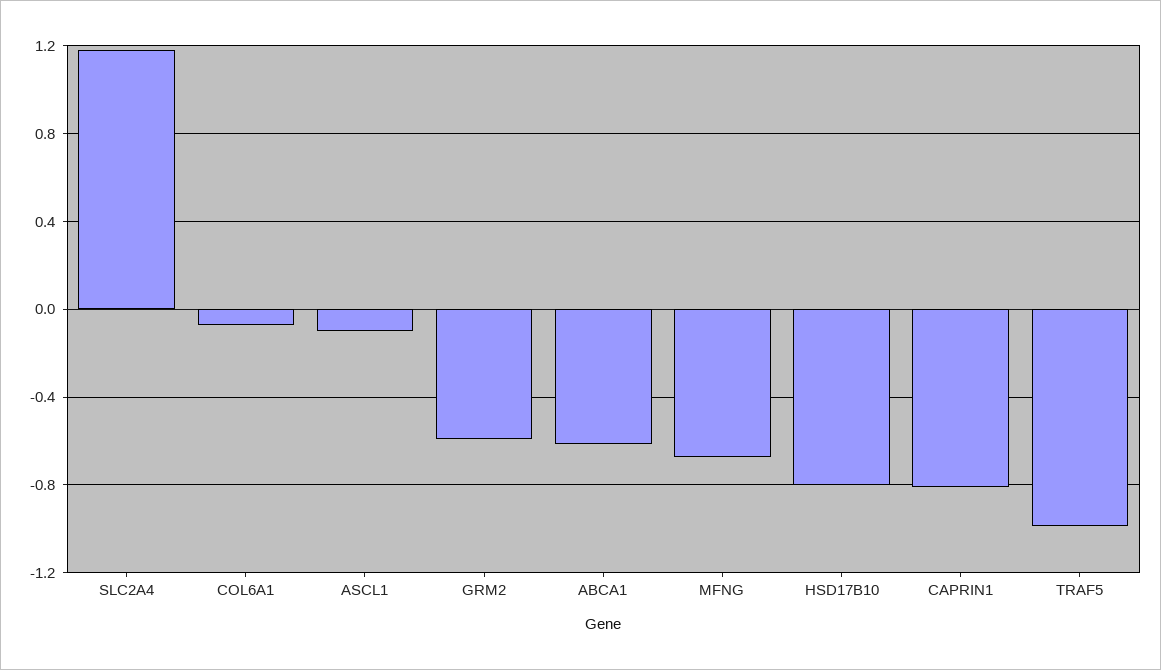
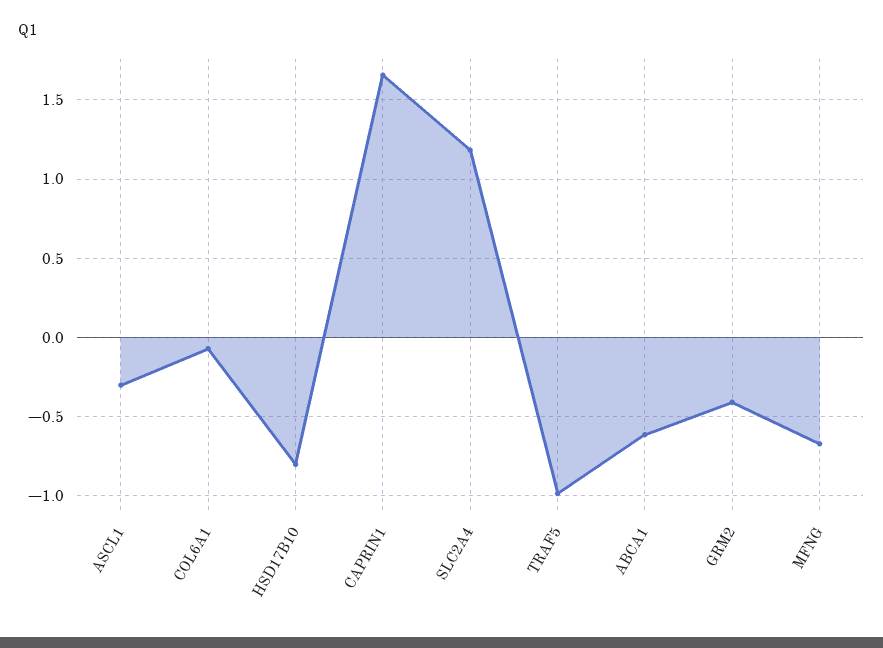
  {
    "SLC2A4": 1.2,
    "COL6A1": -0.05,
-   "ASCL1": -0.1,
+   "ASCL1": -0.3,
-   "GRM2": -0.6,
+   "GRM2": -0.4,
    "ABCA1": -0.6,
    "MFNG": -0.65,
    "HSD17B10": -0.8,
-   "CAPRIN1": -0.8,
+   "CAPRIN1": 1.65,
    "TRAF5": -1
  }

